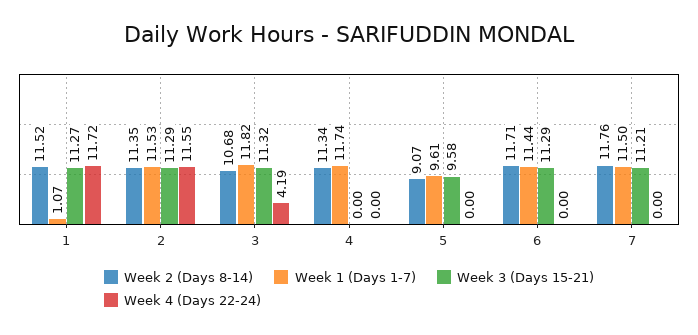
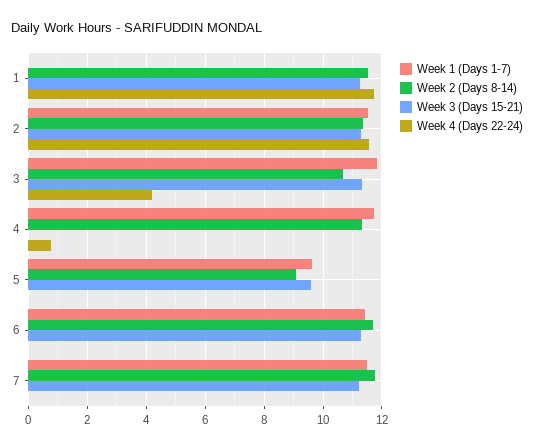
  {
    "Week 2 (Days 8-14)": {
      "1": 11.52,
      "2": 11.35,
      "3": 10.68,
      "4": 11.34,
      "5": 9.07,
      "6": 11.71,
      "7": 11.76
    },
    "Week 1 (Days 1-7)": {
-     "1": 1.07,
+     "1": 0,
      "2": 11.53,
      "3": 11.82,
      "4": 11.74,
      "5": 9.61,
      "6": 11.44,
      "7": 11.5
    },
    "Week 3 (Days 15-21)": {
      "1": 11.27,
      "2": 11.29,
      "3": 11.32,
      "4": 0,
      "5": 9.58,
      "6": 11.29,
      "7": 11.21
    },
    "Week 4 (Days 22-24)": {
      "1": 11.72,
      "2": 11.55,
      "3": 4.19,
-     "4": 0,
+     "4": 0.75,
      "5": 0,
      "6": 0,
      "7": 0
    }
  }

